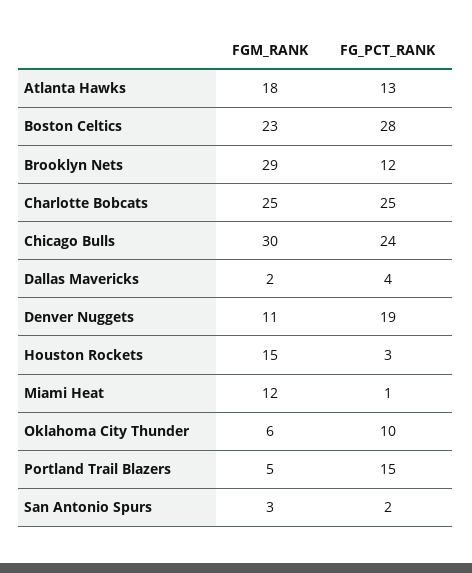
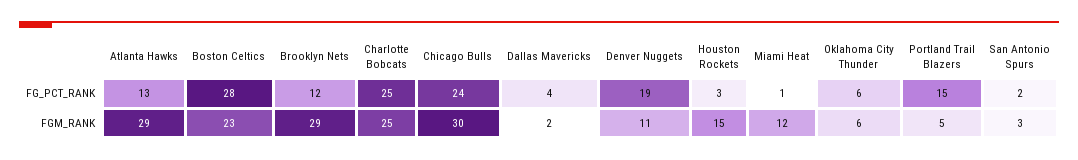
  {
    "FGM_RANK": {
-     "Atlanta Hawks": 18,
+     "Atlanta Hawks": 29,
      "Boston Celtics": 23,
      "Brooklyn Nets": 29,
      "Charlotte Bobcats": 25,
      "Chicago Bulls": 30,
      "Dallas Mavericks": 2,
      "Denver Nuggets": 11,
      "Houston Rockets": 15,
      "Miami Heat": 12,
      "Oklahoma City Thunder": 6,
      "Portland Trail Blazers": 5,
      "San Antonio Spurs": 3
    },
    "FG_PCT_RANK": {
      "Atlanta Hawks": 13,
      "Boston Celtics": 28,
      "Brooklyn Nets": 12,
      "Charlotte Bobcats": 25,
      "Chicago Bulls": 24,
      "Dallas Mavericks": 4,
      "Denver Nuggets": 19,
      "Houston Rockets": 3,
      "Miami Heat": 1,
-     "Oklahoma City Thunder": 10,
+     "Oklahoma City Thunder": 6,
      "Portland Trail Blazers": 15,
      "San Antonio Spurs": 2
    }
  }

